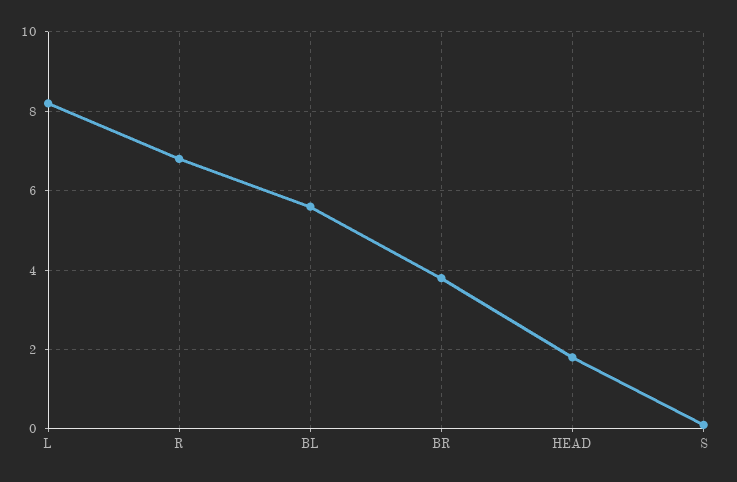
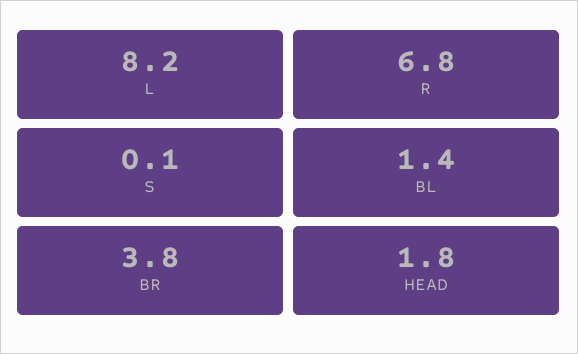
  {
    "L": 8.2,
    "R": 6.8,
-   "BL": 5.5,
+   "BL": 1.4,
    "BR": 3.8,
    "HEAD": 1.8,
    "S": 0.1
  }

